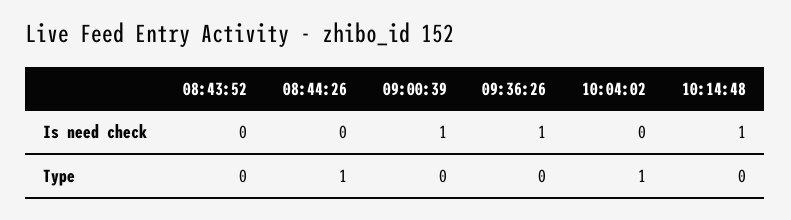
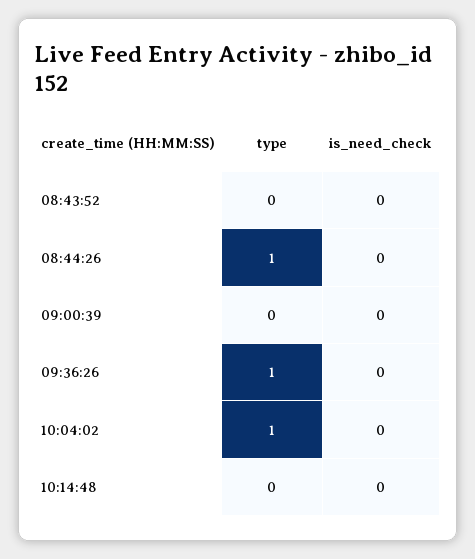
  {
    "08:43:52": {
      "Is need check": 0,
      "Type": 0
    },
    "08:44:26": {
      "Is need check": 0,
      "Type": 1
    },
    "09:00:39": {
-     "Is need check": 1,
+     "Is need check": 0,
      "Type": 0
    },
    "09:36:26": {
-     "Is need check": 1,
+     "Is need check": 0,
-     "Type": 0
+     "Type": 1
    },
    "10:04:02": {
      "Is need check": 0,
      "Type": 1
    },
    "10:14:48": {
-     "Is need check": 1,
+     "Is need check": 0,
      "Type": 0
    }
  }

